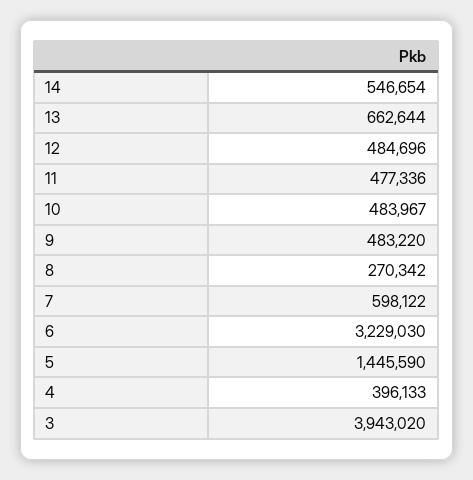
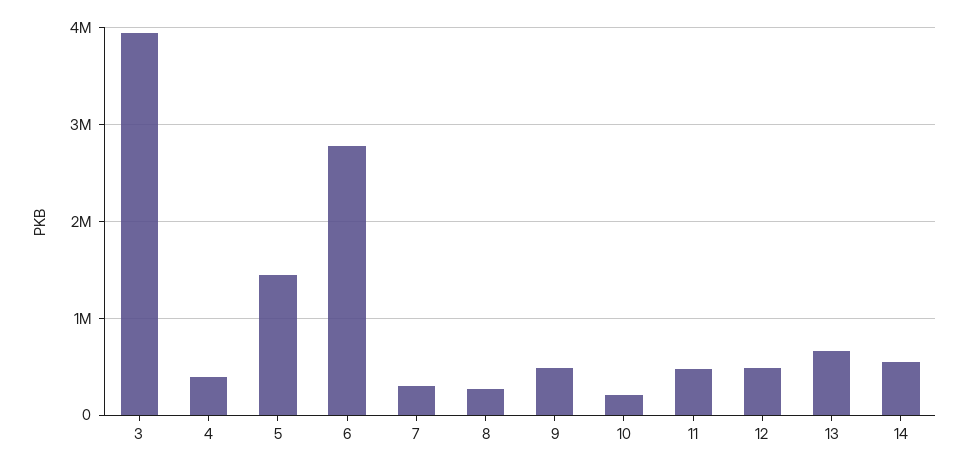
  {
    "14": 546654,
    "13": 662644,
    "12": 484696,
    "11": 477336,
-   "10": 483967,
+   "10": 200000,
    "9": 483220,
    "8": 270342,
-   "7": 598122,
+   "7": 300000,
-   "6": 3229030,
+   "6": 2800000,
    "5": 1445590,
    "4": 396133,
    "3": 3943020
  }

